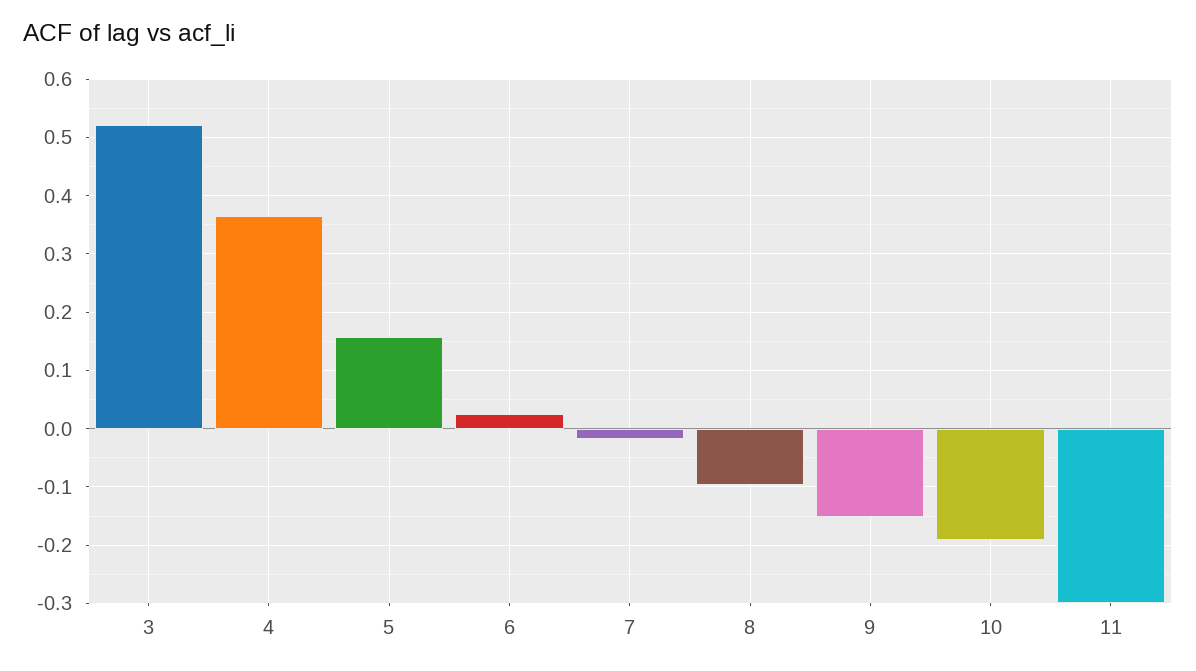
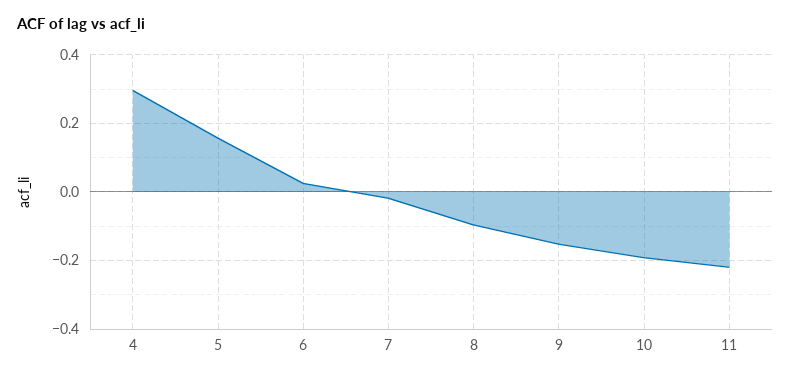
  {
-   "3": 0.52,
-   "4": 0.36,
+   "4": 0.3,
    "5": 0.16,
    "6": 0.02,
    "7": -0.02,
    "8": -0.1,
    "9": -0.16,
    "10": -0.2,
-   "11": -0.3
+   "11": -0.22
  }

